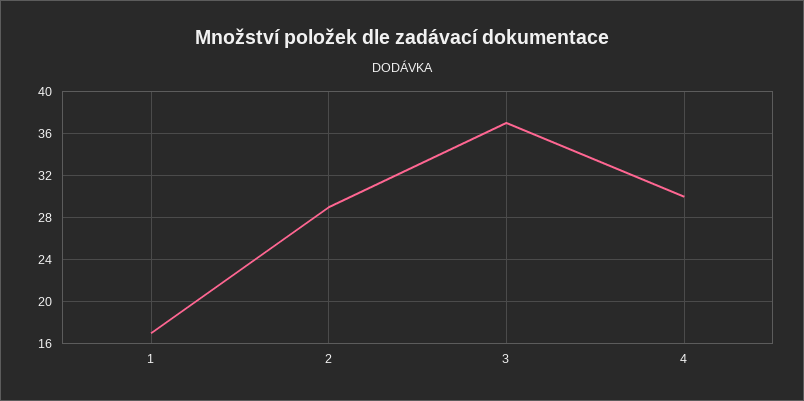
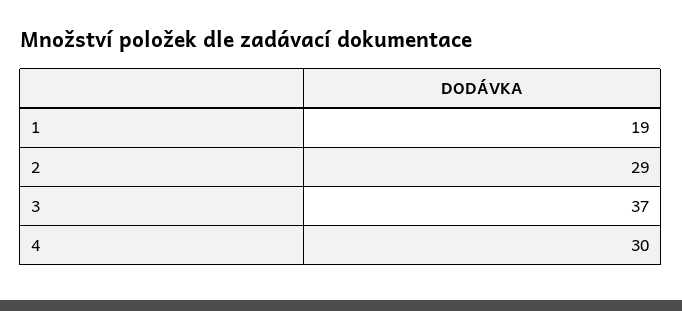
  {
-   "1": 17,
+   "1": 19,
    "2": 29,
    "3": 37,
    "4": 30
  }

